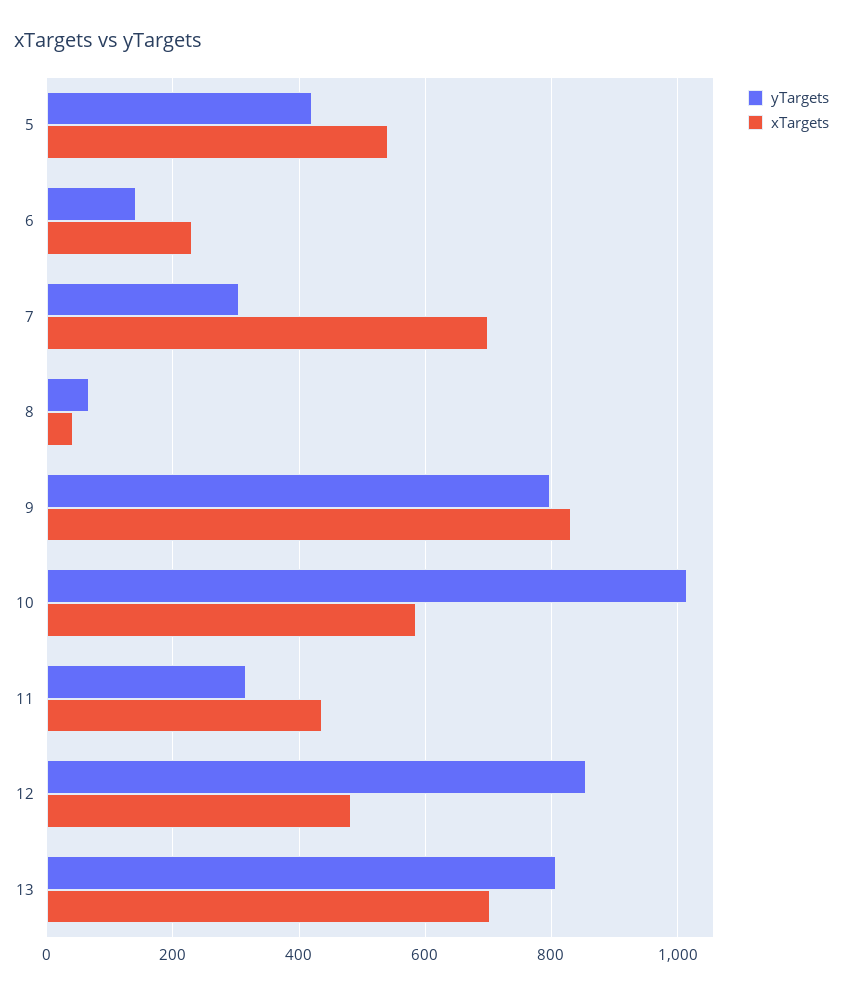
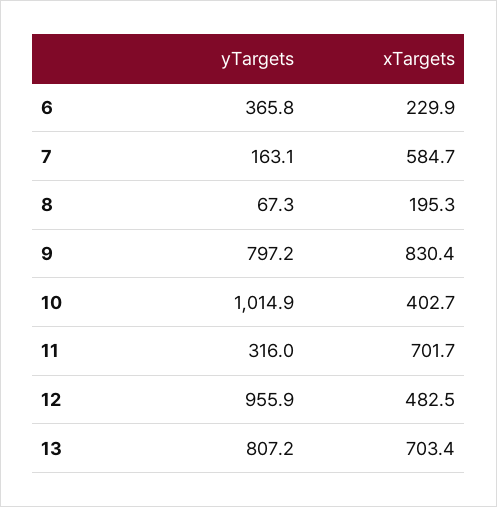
  {
    "yTargets": {
-     "5": 420,
-     "6": 140,
+     "6": 365.8,
-     "7": 300,
+     "7": 163.1,
      "8": 67.3,
      "9": 797.2,
      "10": 1014.9,
      "11": 316,
-     "12": 860,
+     "12": 955.9,
      "13": 807.2
    },
    "xTargets": {
-     "5": 540,
      "6": 229.9,
-     "7": 700,
+     "7": 584.7,
-     "8": 40,
+     "8": 195.3,
      "9": 830.4,
-     "10": 580,
+     "10": 402.7,
-     "11": 440,
+     "11": 701.7,
      "12": 482.5,
      "13": 703.4
    }
  }

